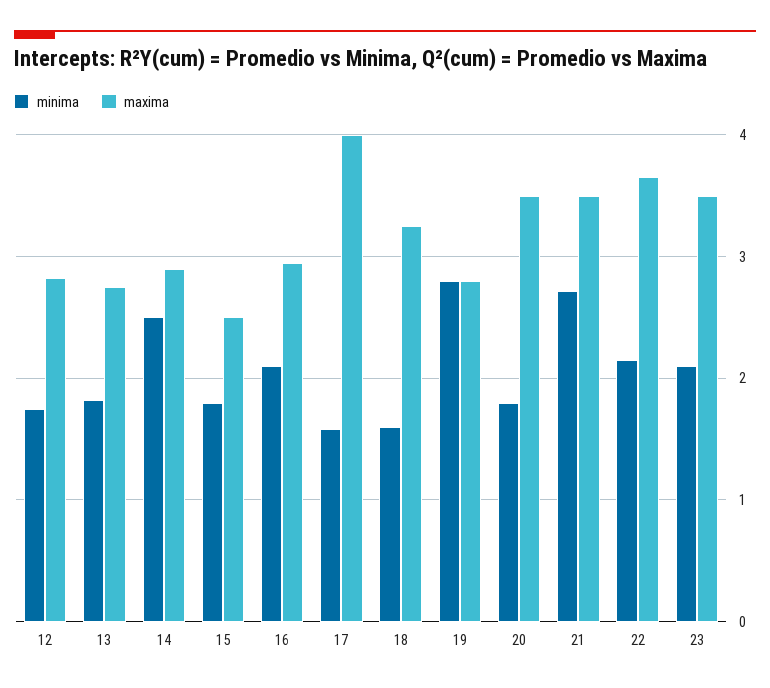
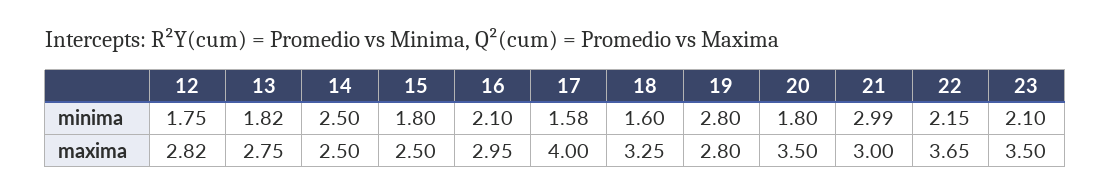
  {
    "minima": {
      "12": 1.75,
      "13": 1.82,
      "14": 2.5,
      "15": 1.8,
      "16": 2.1,
      "17": 1.58,
      "18": 1.6,
      "19": 2.8,
      "20": 1.8,
-     "21": 2.7,
+     "21": 2.99,
      "22": 2.15,
      "23": 2.1
    },
    "maxima": {
      "12": 2.82,
      "13": 2.75,
-     "14": 2.9,
+     "14": 2.5,
      "15": 2.5,
      "16": 2.95,
      "17": 4,
      "18": 3.25,
      "19": 2.8,
      "20": 3.5,
-     "21": 3.5,
+     "21": 3,
      "22": 3.65,
      "23": 3.5
    }
  }

